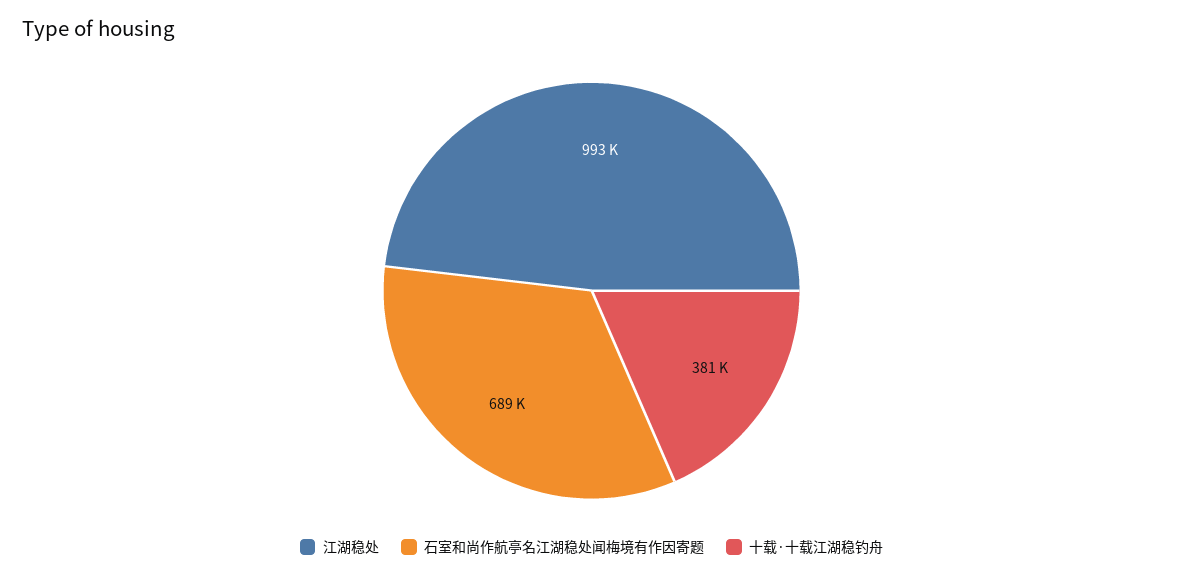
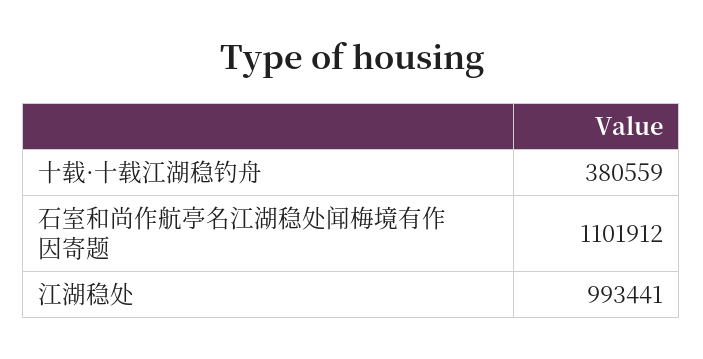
  {
    "江湖稳处": 993441,
-   "石室和尚作航亭名江湖稳处闻梅境有作因寄题": 689000,
+   "石室和尚作航亭名江湖稳处闻梅境有作因寄题": 1101912,
    "十载·十载江湖稳钓舟": 380559
  }

